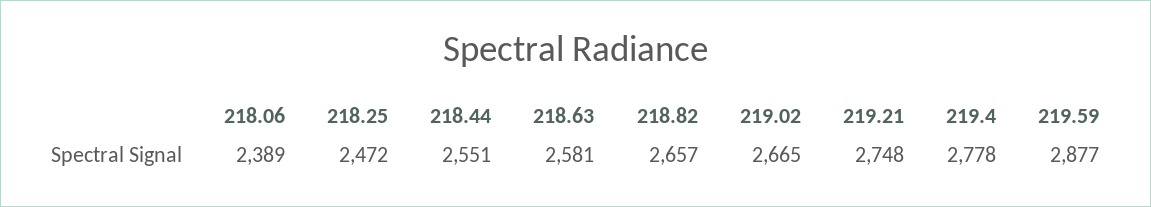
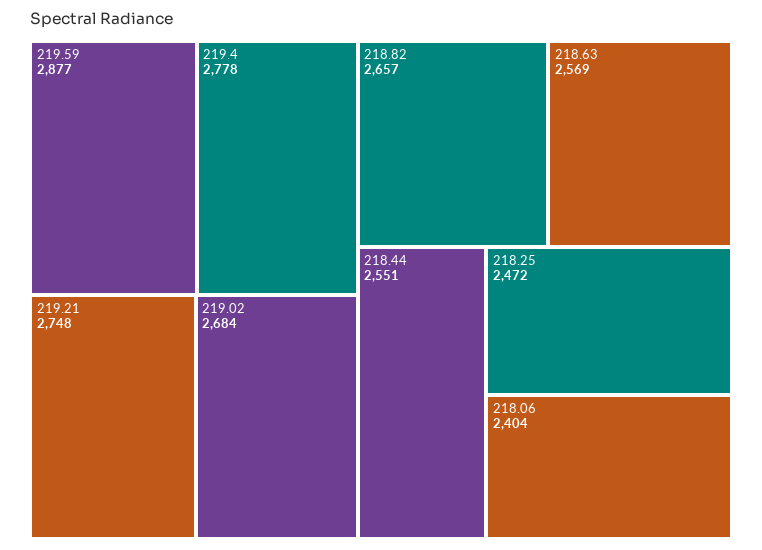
  {
-   "218.06": 2389,
+   "218.06": 2404,
    "218.25": 2472,
    "218.44": 2551,
-   "218.63": 2581,
+   "218.63": 2569,
    "218.82": 2657,
-   "219.02": 2665,
+   "219.02": 2684,
    "219.21": 2748,
    "219.4": 2778,
    "219.59": 2877
  }

